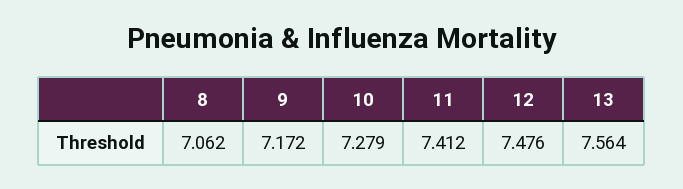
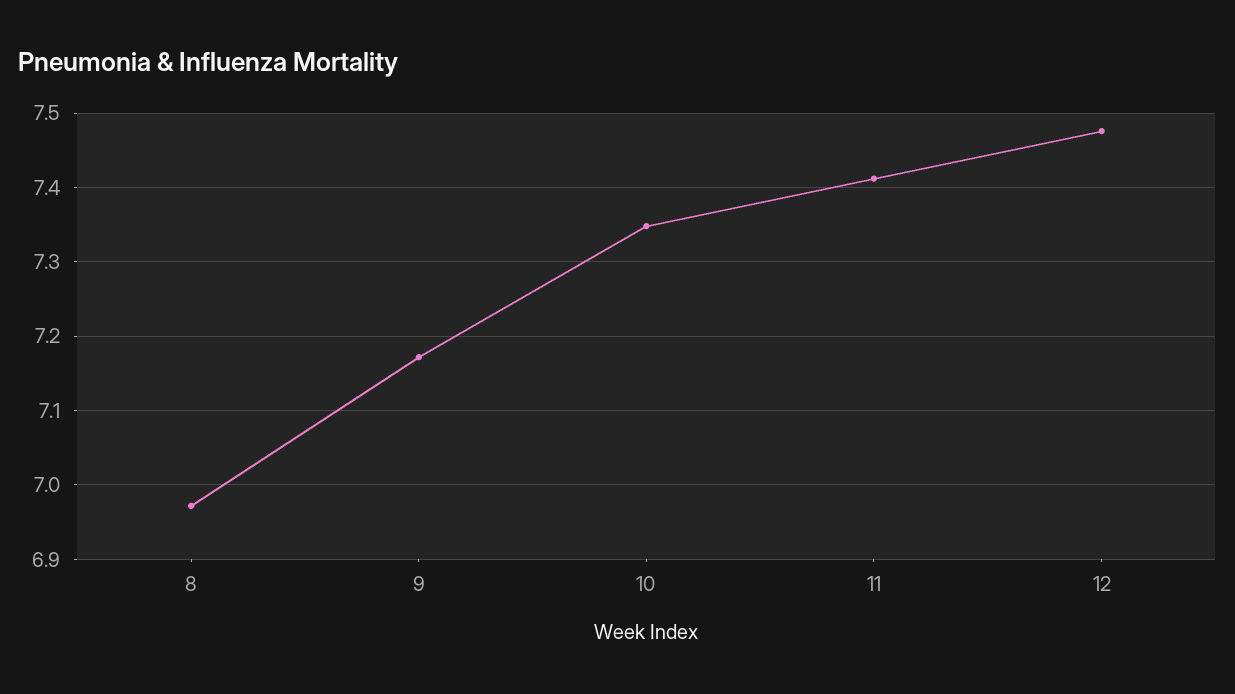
  {
-   "8": 7.062,
+   "8": 6.97,
    "9": 7.172,
-   "10": 7.279,
+   "10": 7.35,
    "11": 7.412,
-   "12": 7.476,
+   "12": 7.476
-   "13": 7.564
  }

